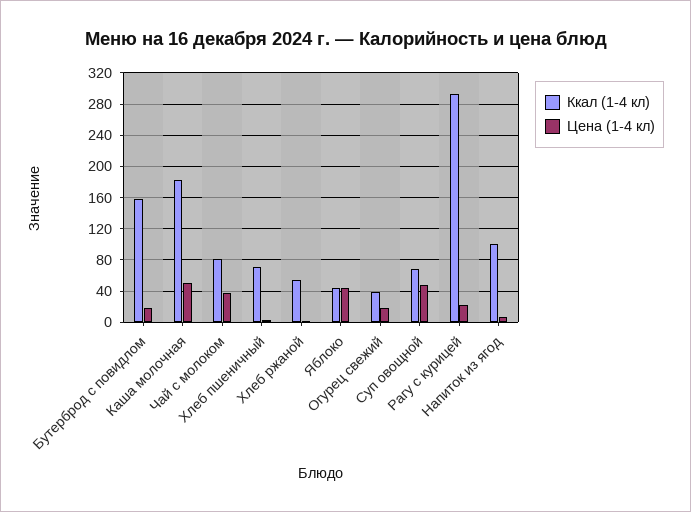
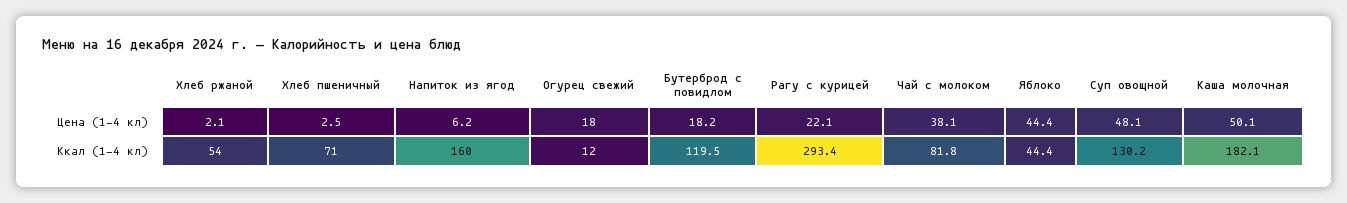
  {
    "Ккал (1-4 кл)": {
-     "Бутерброд с повидлом": 160,
+     "Бутерброд с повидлом": 119.5,
      "Каша молочная": 182.1,
      "Чай с молоком": 81.8,
      "Хлеб пшеничный": 71,
      "Хлеб ржаной": 54,
      "Яблоко": 44.4,
-     "Огурец свежий": 40,
+     "Огурец свежий": 12,
-     "Суп овощной": 70,
+     "Суп овощной": 130.2,
      "Рагу с курицей": 293.4,
-     "Напиток из ягод": 100
+     "Напиток из ягод": 160
    },
    "Цена (1-4 кл)": {
      "Бутерброд с повидлом": 18.2,
      "Каша молочная": 50.1,
      "Чай с молоком": 38.1,
      "Хлеб пшеничный": 2.5,
      "Хлеб ржаной": 2.1,
      "Яблоко": 44.4,
      "Огурец свежий": 18,
      "Суп овощной": 48.1,
      "Рагу с курицей": 22.1,
      "Напиток из ягод": 6.2
    }
  }

